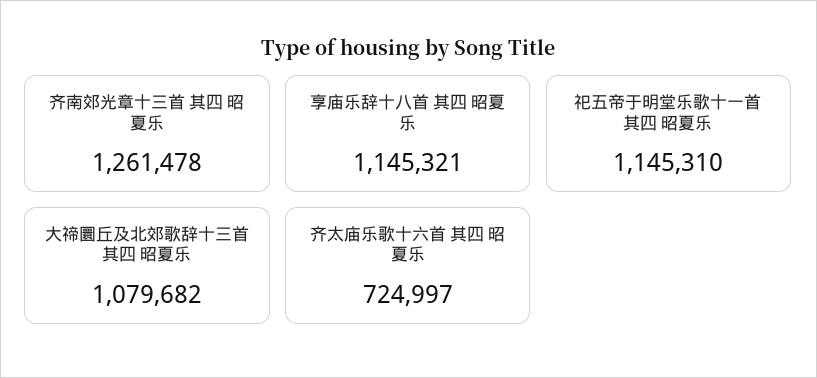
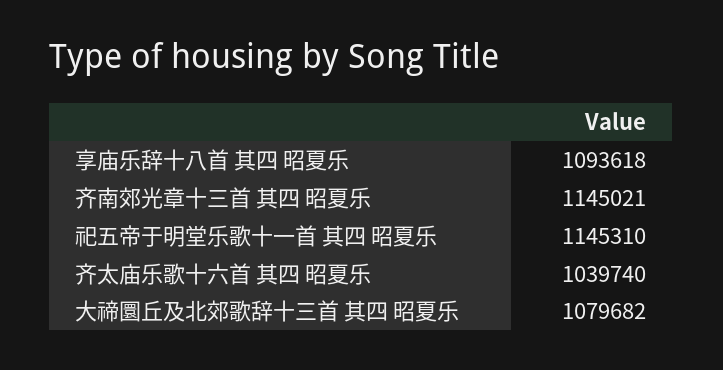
  {
-   "齐南郊光章十三首 其四 昭夏乐": 1261478,
+   "齐南郊光章十三首 其四 昭夏乐": 1145021,
-   "享庙乐辞十八首 其四 昭夏乐": 1145321,
+   "享庙乐辞十八首 其四 昭夏乐": 1093618,
    "祀五帝于明堂乐歌十一首 其四 昭夏乐": 1145310,
    "大禘圜丘及北郊歌辞十三首 其四 昭夏乐": 1079682,
-   "齐太庙乐歌十六首 其四 昭夏乐": 724997
+   "齐太庙乐歌十六首 其四 昭夏乐": 1039740
  }

